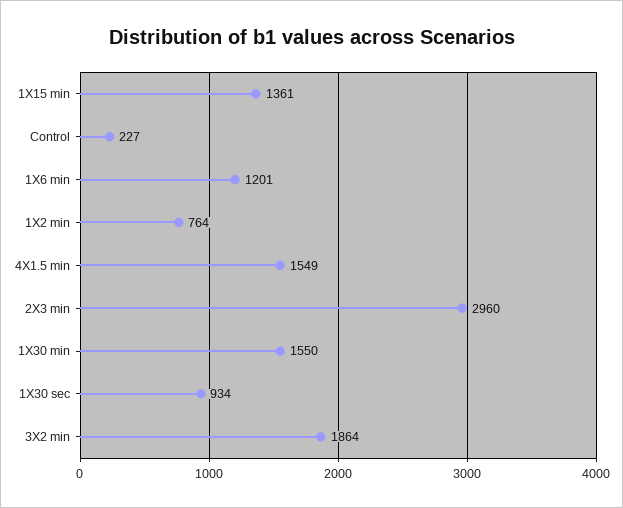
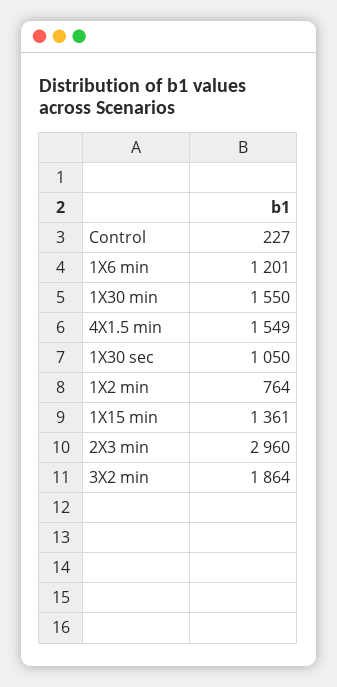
  {
    "1X15 min": 1361,
    "Control": 227,
    "1X6 min": 1201,
    "1X2 min": 764,
    "4X1.5 min": 1549,
    "2X3 min": 2960,
    "1X30 min": 1550,
-   "1X30 sec": 934,
+   "1X30 sec": 1050,
    "3X2 min": 1864
  }

